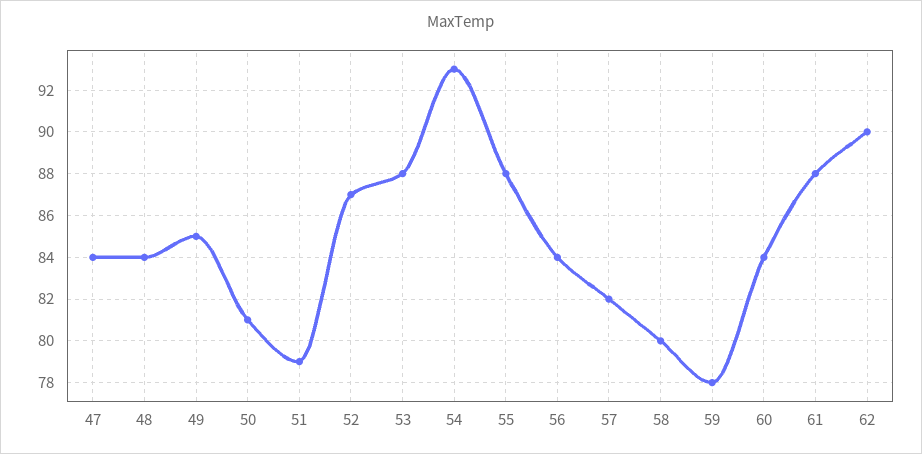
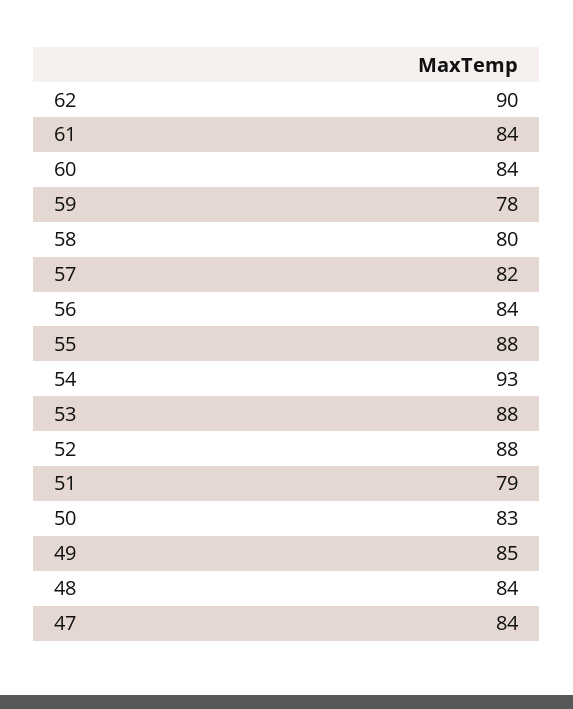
  {
    "47": 84,
    "48": 84,
    "49": 85,
-   "50": 81,
+   "50": 83,
    "51": 79,
-   "52": 87,
+   "52": 88,
    "53": 88,
    "54": 93,
    "55": 88,
    "56": 84,
    "57": 82,
    "58": 80,
    "59": 78,
    "60": 84,
-   "61": 88,
+   "61": 84,
    "62": 90
  }

